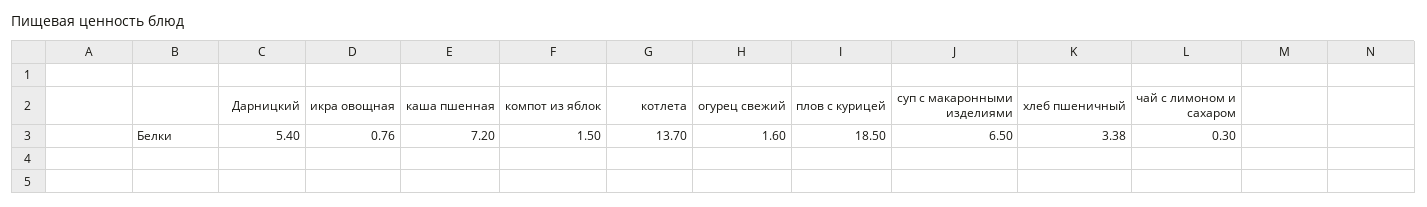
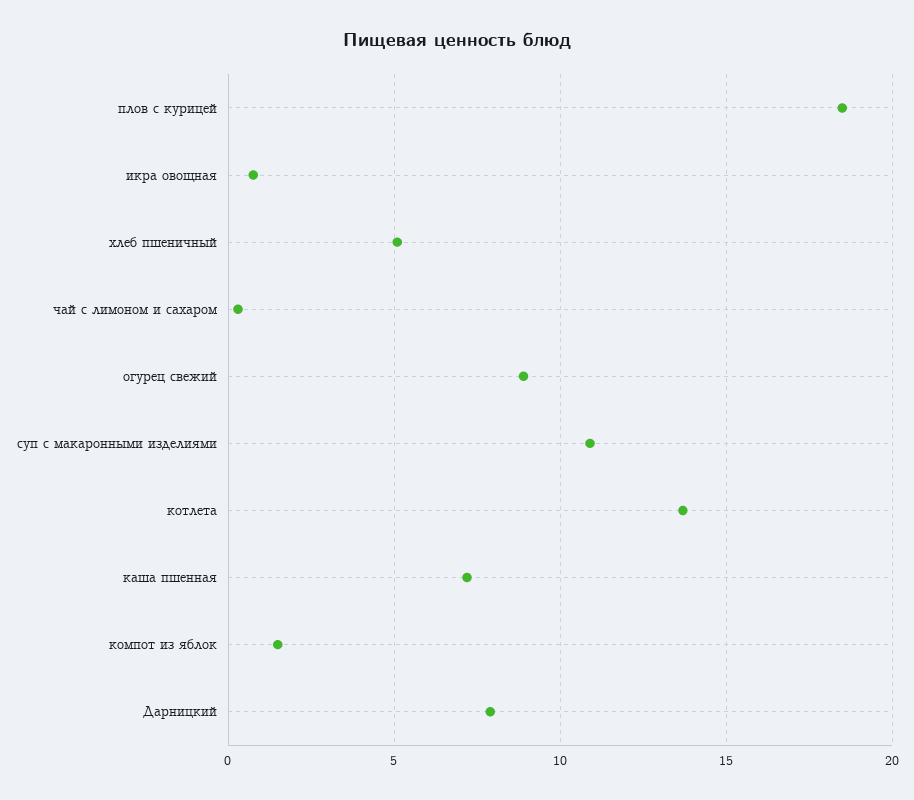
  {
-   "Дарницкий": 5.4,
+   "Дарницкий": 8,
    "икра овощная": 0.76,
    "каша пшенная": 7.2,
    "компот из яблок": 1.5,
    "котлета": 13.7,
-   "огурец свежий": 1.6,
+   "огурец свежий": 9,
    "плов с курицей": 18.5,
-   "суп с макаронными изделиями": 6.5,
+   "суп с макаронными изделиями": 11,
-   "хлеб пшеничный": 3.38,
+   "хлеб пшеничный": 5,
    "чай с лимоном и сахаром": 0.3
  }

